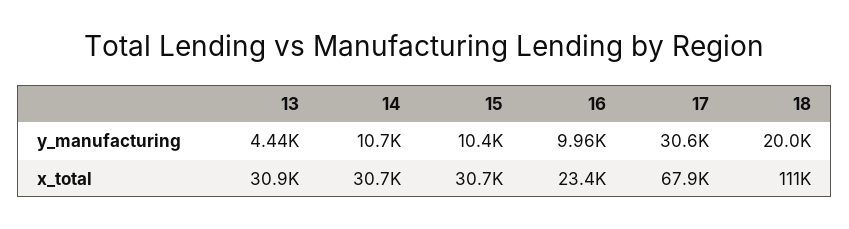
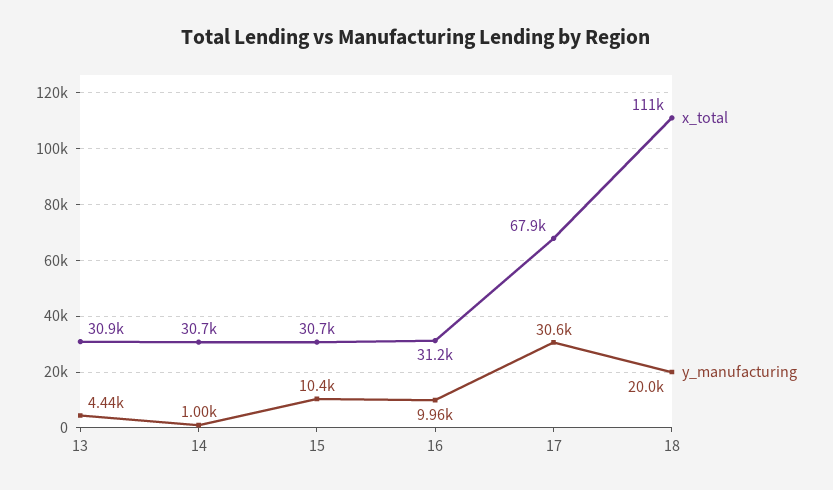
  {
    "y_manufacturing": {
      "13": 4440,
-     "14": 10700,
+     "14": 1000,
      "15": 10400,
      "16": 9960,
      "17": 30600,
      "18": 20000
    },
    "x_total": {
      "13": 30900,
      "14": 30700,
      "15": 30700,
-     "16": 23400,
+     "16": 31200,
      "17": 67900,
      "18": 111000
    }
  }

